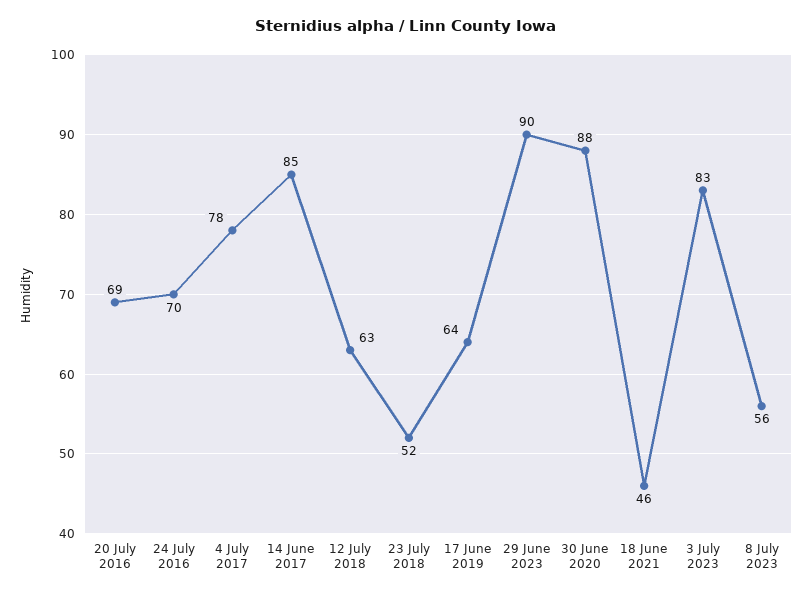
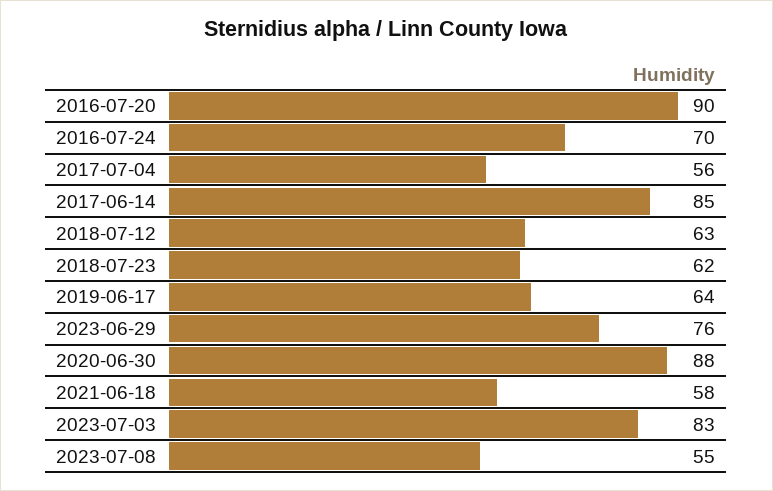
  {
-   "20 July 2016": 69,
+   "20 July 2016": 90,
    "24 July 2016": 70,
-   "4 July 2017": 78,
+   "4 July 2017": 56,
    "14 June 2017": 85,
    "12 July 2018": 63,
-   "23 July 2018": 52,
+   "23 July 2018": 62,
    "17 June 2019": 64,
-   "29 June 2023": 90,
+   "29 June 2023": 76,
    "30 June 2020": 88,
-   "18 June 2021": 46,
+   "18 June 2021": 58,
    "3 July 2023": 83,
-   "8 July 2023": 56
+   "8 July 2023": 55
  }

